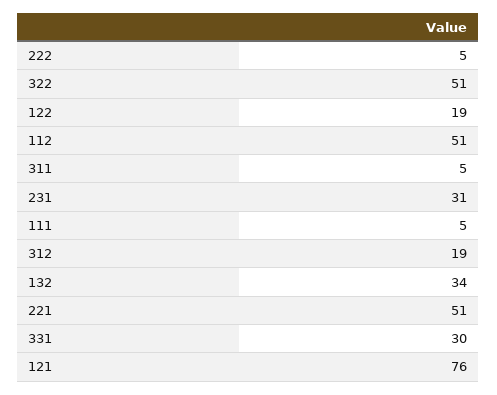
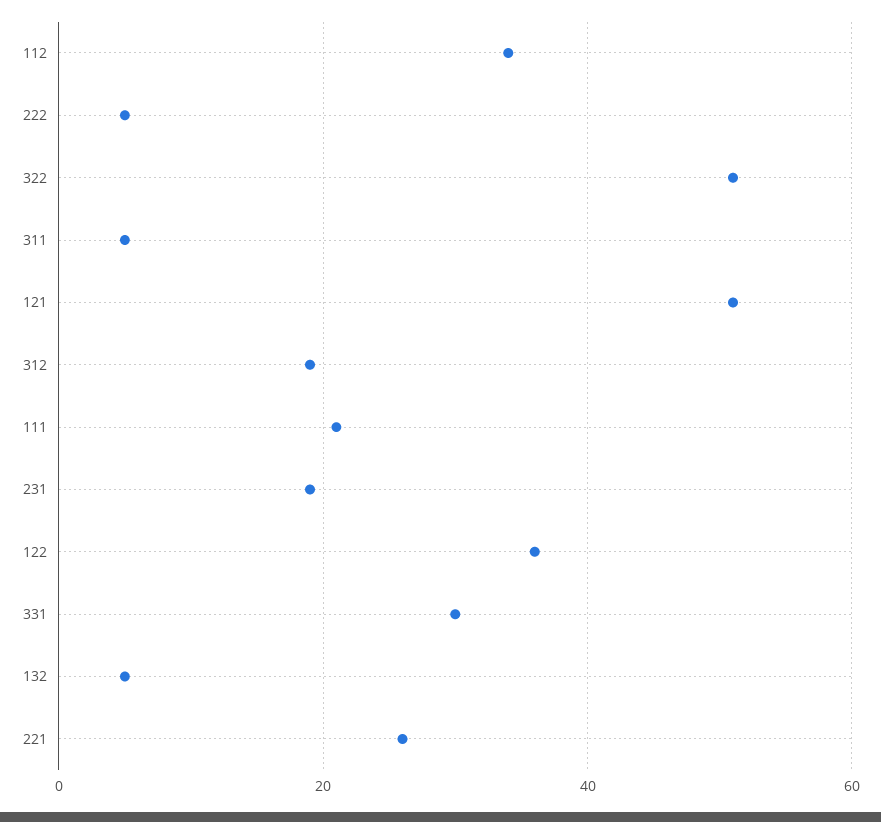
  {
    "222": 5,
    "322": 51,
-   "122": 19,
+   "122": 35,
-   "112": 51,
+   "112": 35,
    "311": 5,
-   "231": 31,
+   "231": 20,
-   "111": 5,
+   "111": 20,
    "312": 19,
-   "132": 34,
+   "132": 5,
-   "221": 51,
+   "221": 25,
    "331": 30,
-   "121": 76
+   "121": 50
  }

